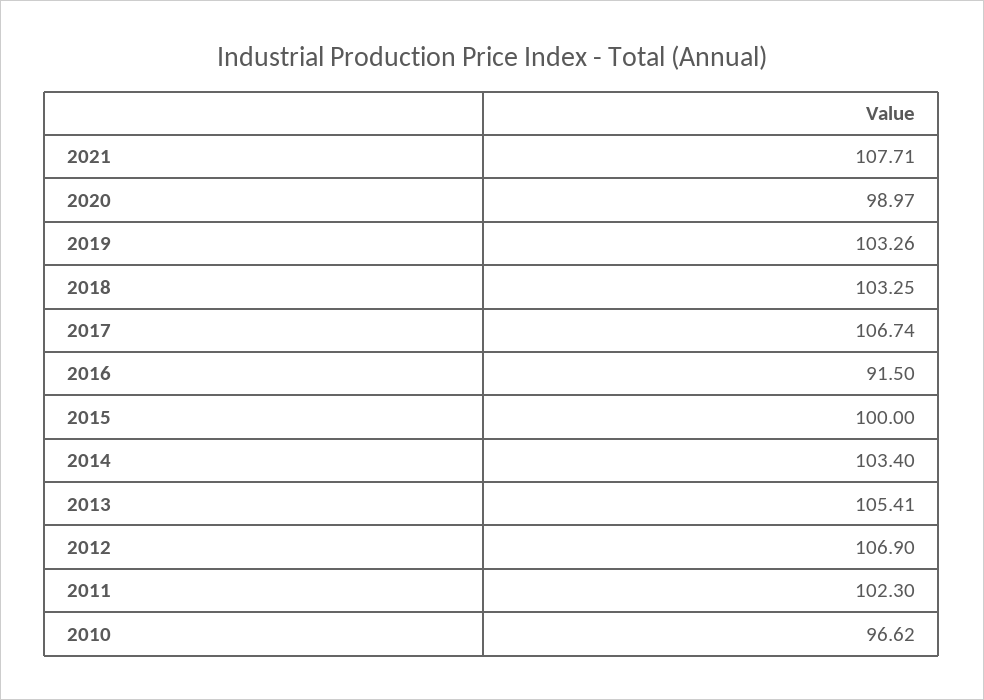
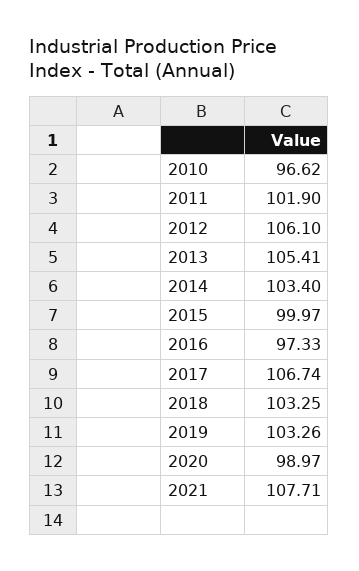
  {
    "2021": 107.71,
    "2020": 98.97,
    "2019": 103.26,
    "2018": 103.25,
    "2017": 106.74,
-   "2016": 91.5,
+   "2016": 97.33,
-   "2015": 100,
+   "2015": 99.97,
    "2014": 103.4,
    "2013": 105.41,
-   "2012": 106.9,
+   "2012": 106.1,
-   "2011": 102.3,
+   "2011": 101.9,
    "2010": 96.62
  }

